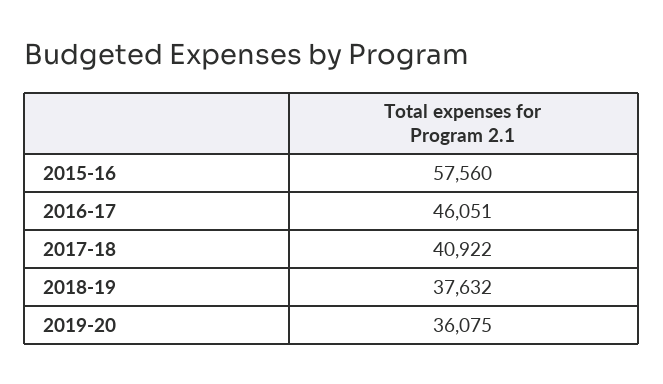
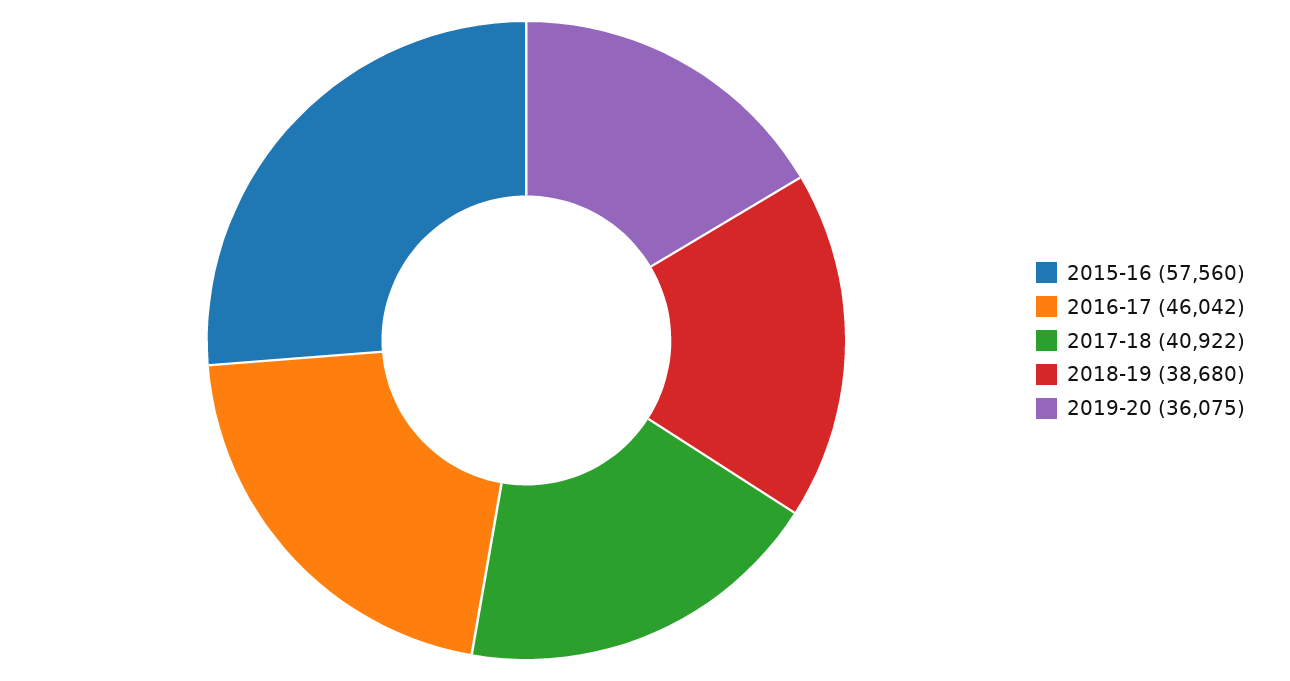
  {
    "2015-16": 57560,
-   "2016-17": 46051,
+   "2016-17": 46042,
    "2017-18": 40922,
-   "2018-19": 37632,
+   "2018-19": 38680,
    "2019-20": 36075
  }

